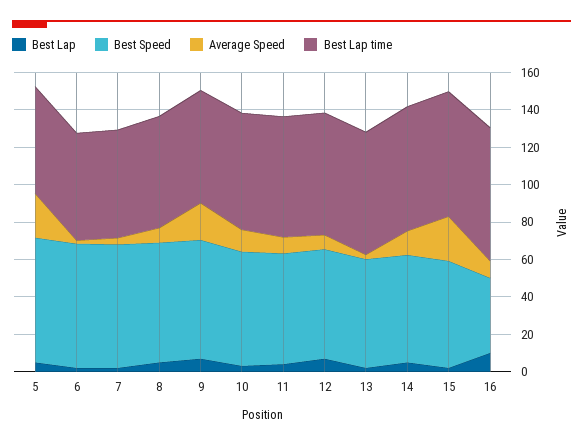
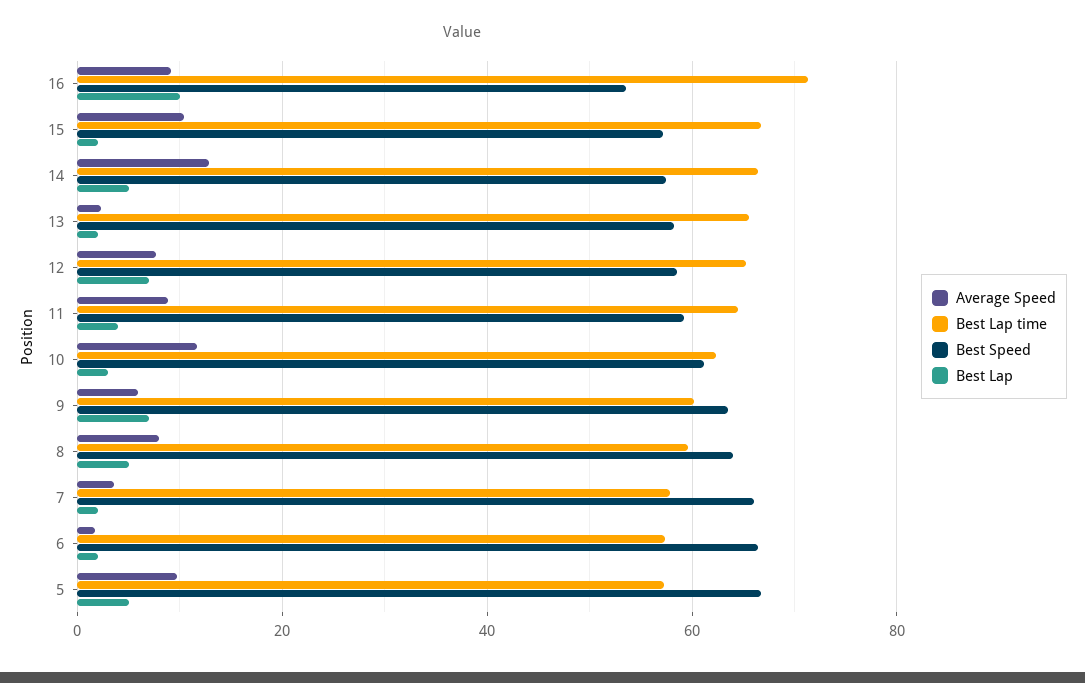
  {
    "Best Lap": {
      "5": 6,
      "6": 2,
      "7": 2,
      "8": 6,
      "9": 8,
      "10": 4,
      "11": 4,
      "12": 8,
      "13": 2,
      "14": 6,
      "15": 2,
      "16": 10
    },
    "Best Speed": {
      "5": 66,
      "6": 66,
      "7": 66,
      "8": 64,
      "9": 64,
      "10": 62,
      "11": 60,
      "12": 58,
      "13": 58,
      "14": 58,
      "15": 58,
-     "16": 40
+     "16": 54
    },
    "Average Speed": {
-     "5": 25,
+     "5": 10,
      "6": 2,
      "7": 4,
      "8": 8,
-     "9": 20,
+     "9": 6,
      "10": 12,
      "11": 8,
      "12": 8,
      "13": 2,
      "14": 12,
-     "15": 25,
+     "15": 10,
      "16": 10
    },
    "Best Lap time": {
      "5": 58,
      "6": 58,
      "7": 58,
      "8": 60,
      "9": 60,
      "10": 62,
      "11": 64,
      "12": 66,
      "13": 66,
      "14": 66,
      "15": 66,
      "16": 72
    }
  }

